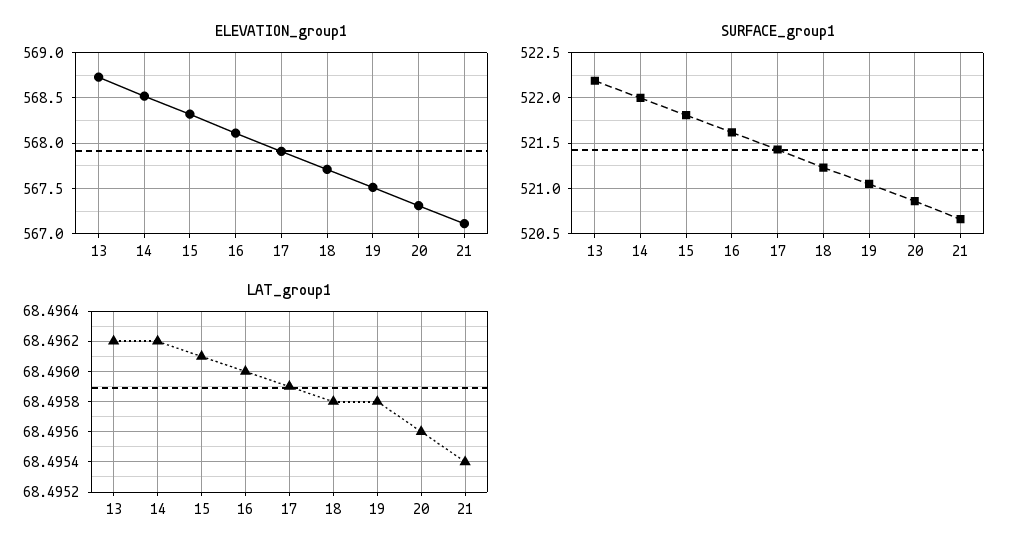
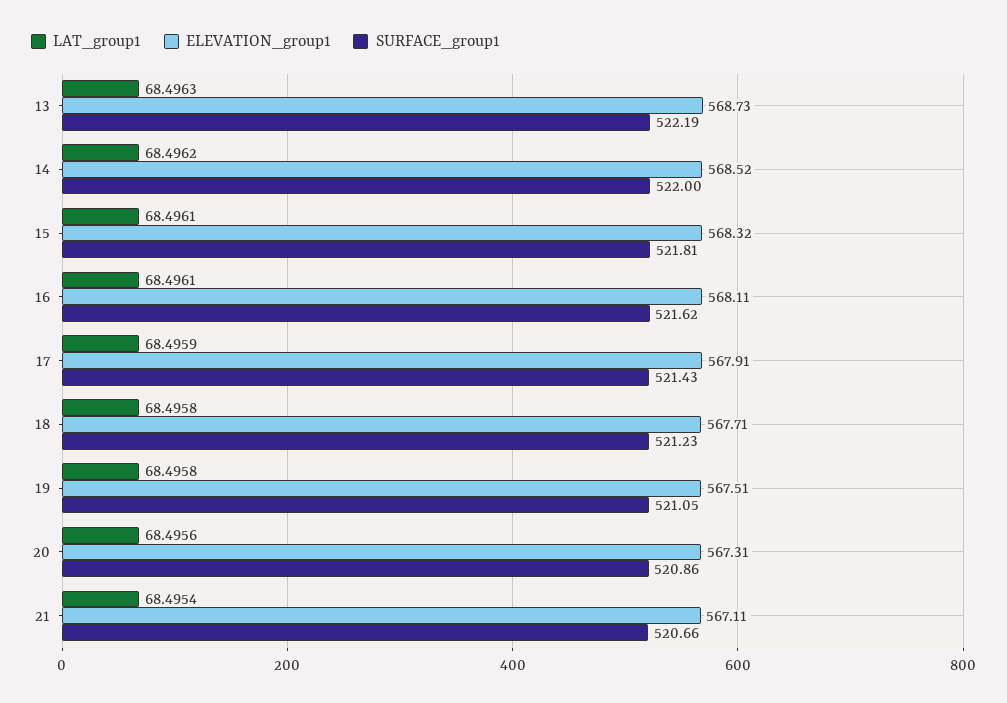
  {
    "ELEVATION_group1": {
      "13": 568.73,
      "14": 568.52,
      "15": 568.32,
      "16": 568.11,
      "17": 567.91,
      "18": 567.71,
      "19": 567.51,
      "20": 567.31,
      "21": 567.11
    },
    "SURFACE_group1": {
      "13": 522.19,
      "14": 522,
      "15": 521.81,
      "16": 521.62,
      "17": 521.43,
      "18": 521.23,
      "19": 521.05,
      "20": 520.86,
      "21": 520.66
    },
    "LAT_group1": {
-     "13": 68.4962,
+     "13": 68.4963,
      "14": 68.4962,
      "15": 68.4961,
-     "16": 68.496,
+     "16": 68.4961,
      "17": 68.4959,
      "18": 68.4958,
      "19": 68.4958,
      "20": 68.4956,
      "21": 68.4954
    }
  }

